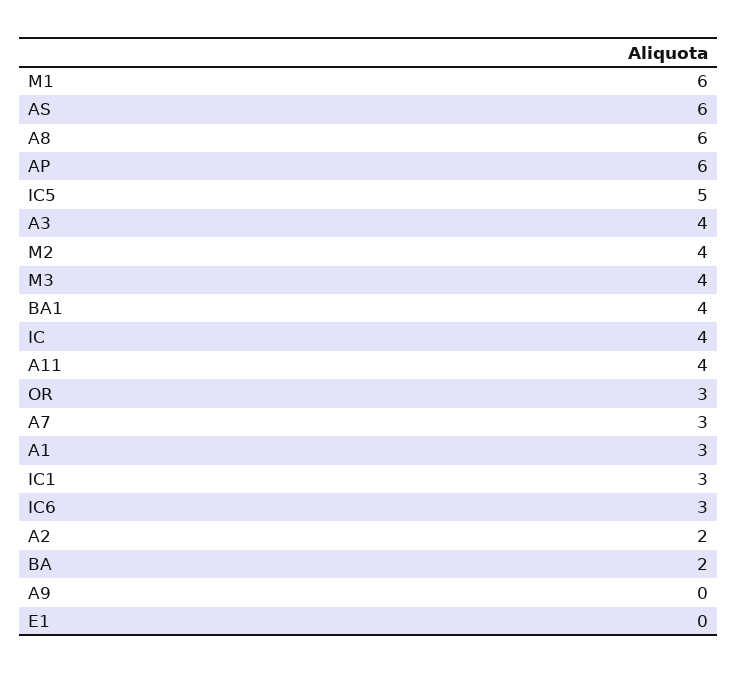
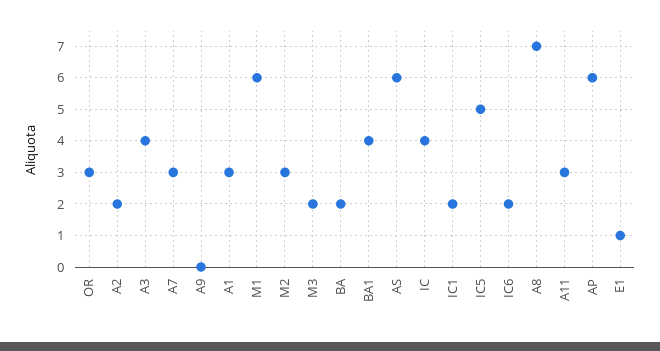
  {
    "M1": 6,
    "AS": 6,
-   "A8": 6,
+   "A8": 7,
    "AP": 6,
    "IC5": 5,
    "A3": 4,
-   "M2": 4,
+   "M2": 3,
-   "M3": 4,
+   "M3": 2,
    "BA1": 4,
    "IC": 4,
-   "A11": 4,
+   "A11": 3,
    "OR": 3,
    "A7": 3,
    "A1": 3,
-   "IC1": 3,
+   "IC1": 2,
-   "IC6": 3,
+   "IC6": 2,
    "A2": 2,
    "BA": 2,
    "A9": 0,
-   "E1": 0
+   "E1": 1
  }

